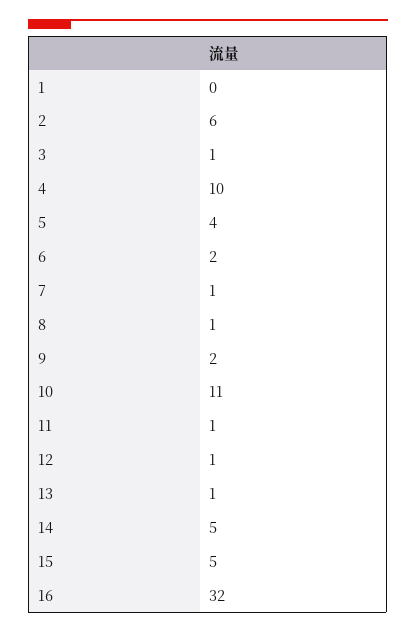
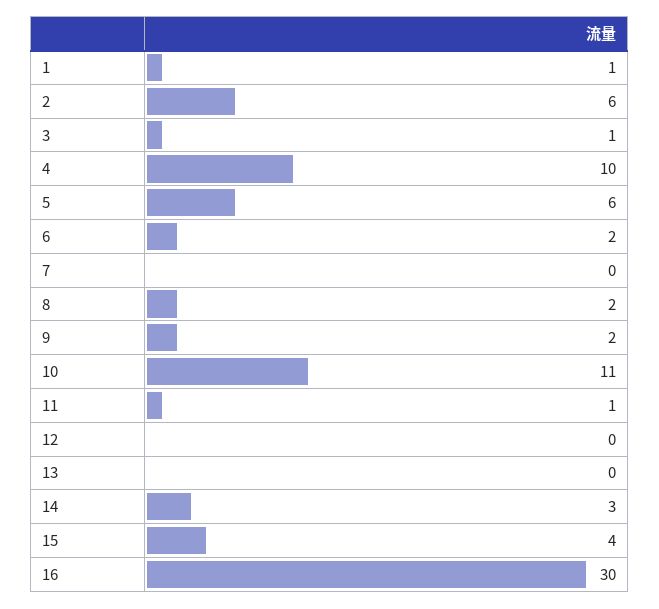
  {
-   "1": 0,
+   "1": 1,
    "2": 6,
    "3": 1,
    "4": 10,
-   "5": 4,
+   "5": 6,
    "6": 2,
-   "7": 1,
+   "7": 0,
-   "8": 1,
+   "8": 2,
    "9": 2,
    "10": 11,
    "11": 1,
-   "12": 1,
+   "12": 0,
-   "13": 1,
+   "13": 0,
-   "14": 5,
+   "14": 3,
-   "15": 5,
+   "15": 4,
-   "16": 32
+   "16": 30
  }

